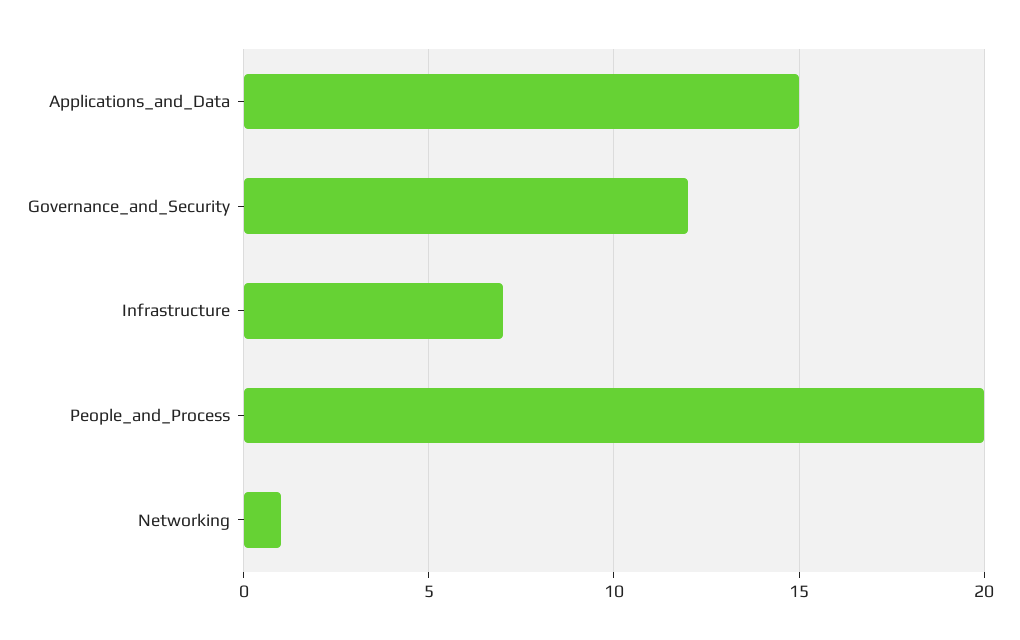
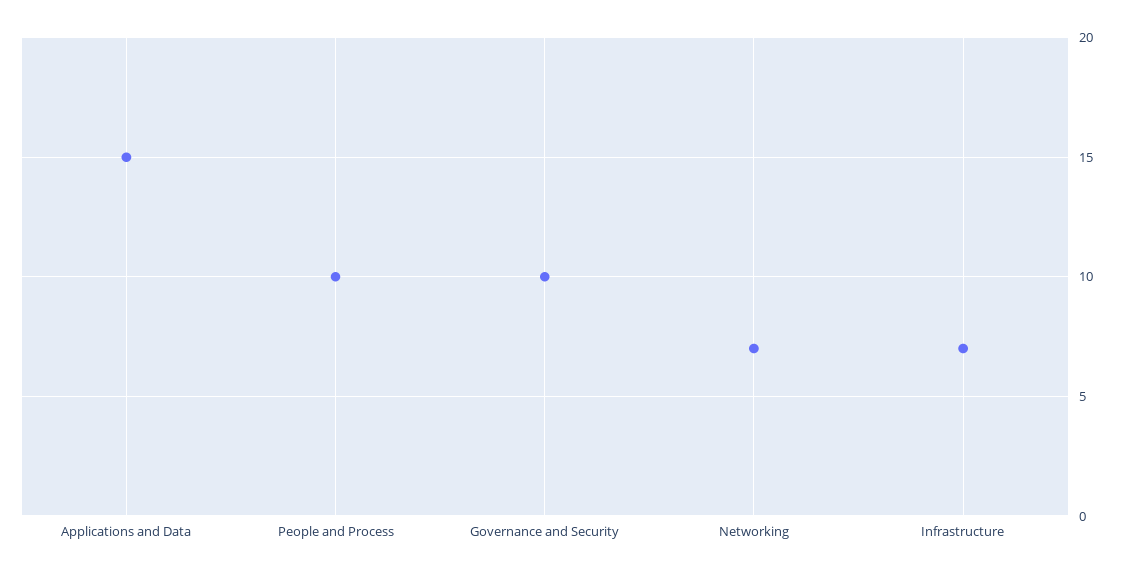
  {
    "Applications_and_Data": 15,
-   "Governance_and_Security": 12,
+   "Governance_and_Security": 10,
    "Infrastructure": 7,
-   "People_and_Process": 20,
+   "People_and_Process": 10,
-   "Networking": 1
+   "Networking": 7
  }

